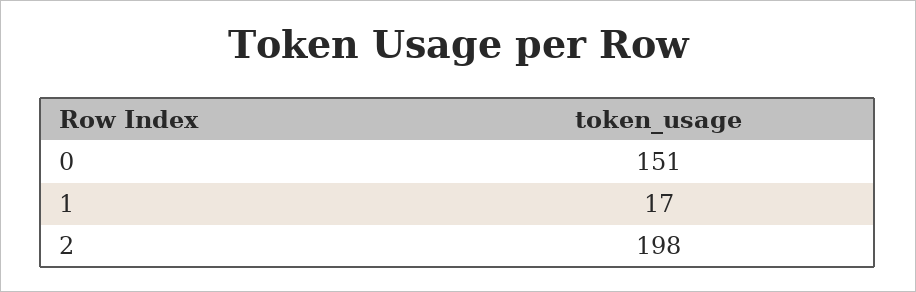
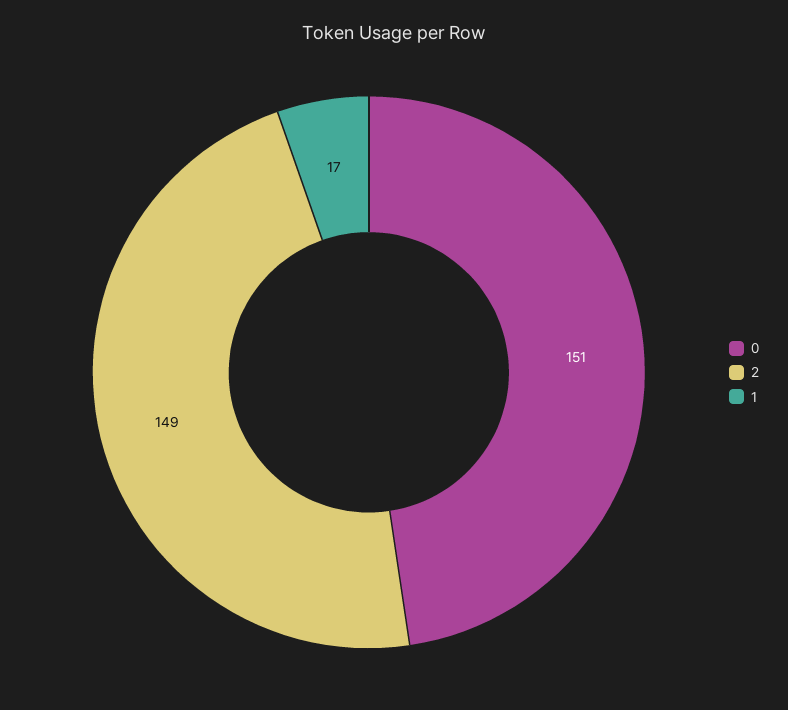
  {
    "0": 151,
    "1": 17,
-   "2": 198
+   "2": 149
  }

